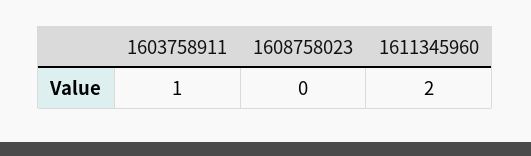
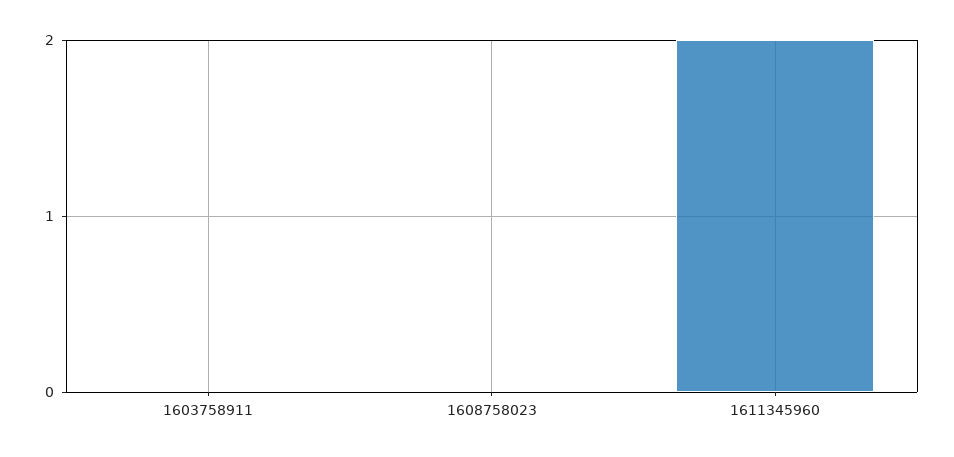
  {
-   "1603758911": 1,
+   "1603758911": 0,
    "1608758023": 0,
    "1611345960": 2
  }

